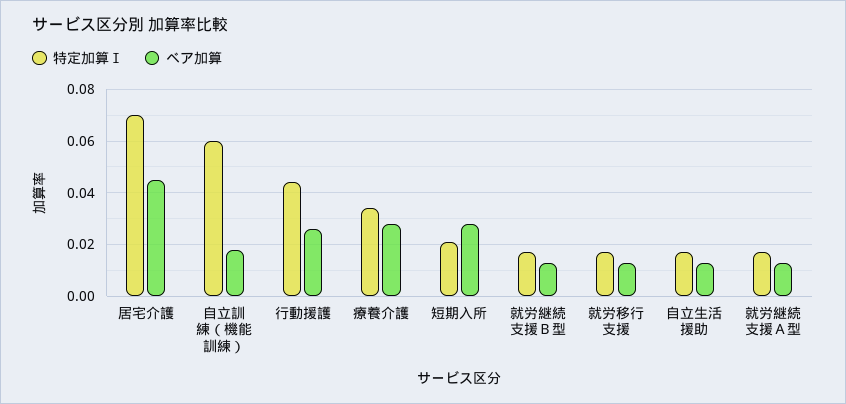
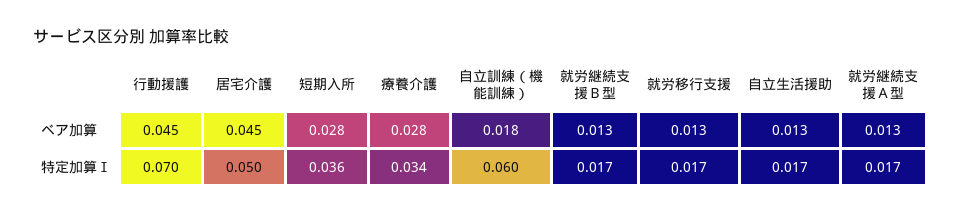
  {
    "特定加算Ⅰ": {
-     "居宅介護": 0.07,
+     "居宅介護": 0.05,
      "自立訓練（機能訓練）": 0.06,
-     "行動援護": 0.045,
+     "行動援護": 0.07,
      "療養介護": 0.034,
-     "短期入所": 0.02,
+     "短期入所": 0.036,
      "就労継続支援Ｂ型": 0.017,
      "就労移行支援": 0.017,
      "自立生活援助": 0.017,
      "就労継続支援Ａ型": 0.017
    },
    "ベア加算": {
      "居宅介護": 0.045,
      "自立訓練（機能訓練）": 0.018,
-     "行動援護": 0.025,
+     "行動援護": 0.045,
      "療養介護": 0.028,
      "短期入所": 0.028,
      "就労継続支援Ｂ型": 0.013,
      "就労移行支援": 0.013,
      "自立生活援助": 0.013,
      "就労継続支援Ａ型": 0.013
    }
  }

